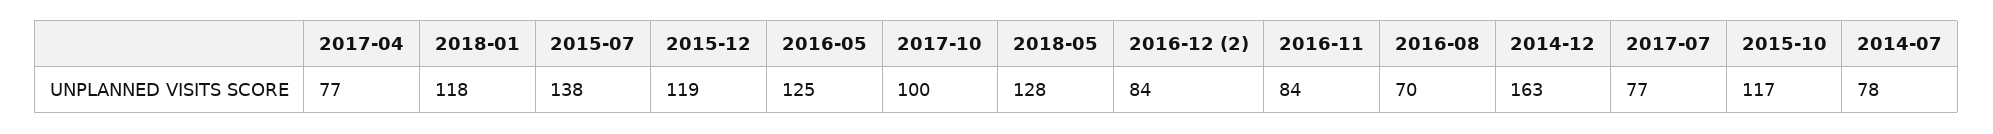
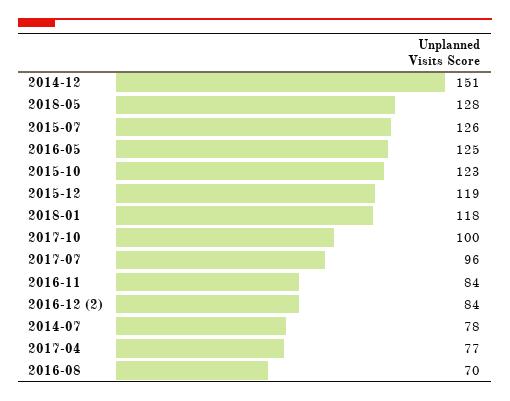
  {
    "2017-04": 77,
    "2018-01": 118,
-   "2015-07": 138,
+   "2015-07": 126,
    "2015-12": 119,
    "2016-05": 125,
    "2017-10": 100,
    "2018-05": 128,
    "2016-12 (2)": 84,
    "2016-11": 84,
    "2016-08": 70,
-   "2014-12": 163,
+   "2014-12": 151,
-   "2017-07": 77,
+   "2017-07": 96,
-   "2015-10": 117,
+   "2015-10": 123,
    "2014-07": 78
  }

